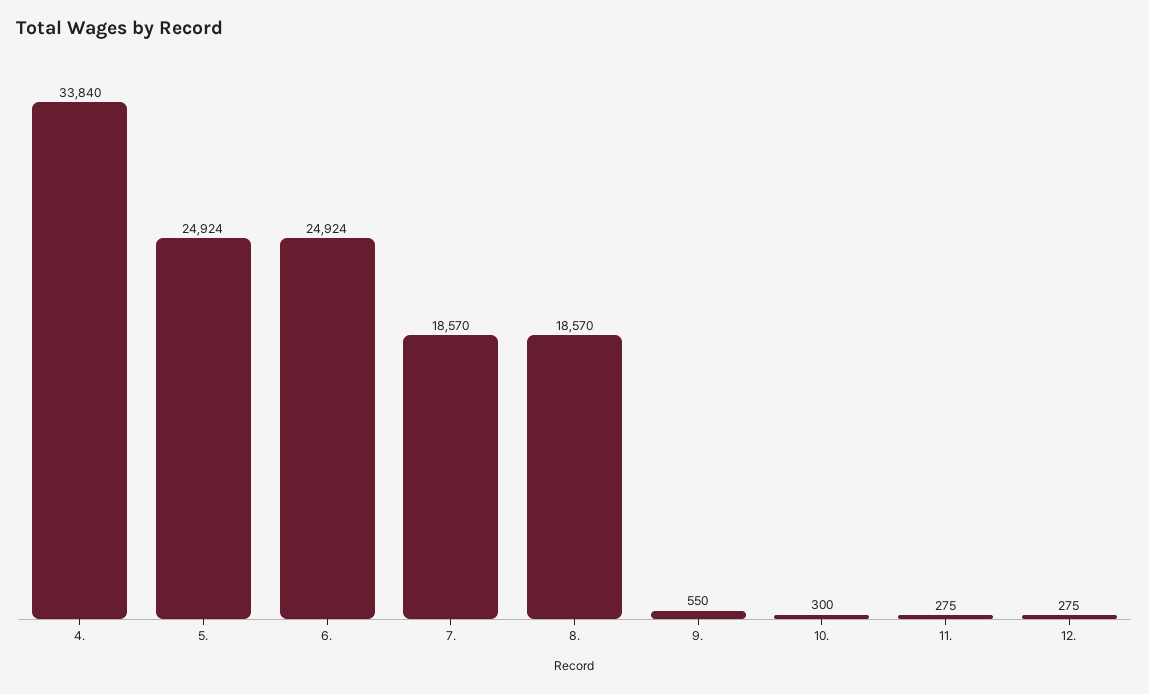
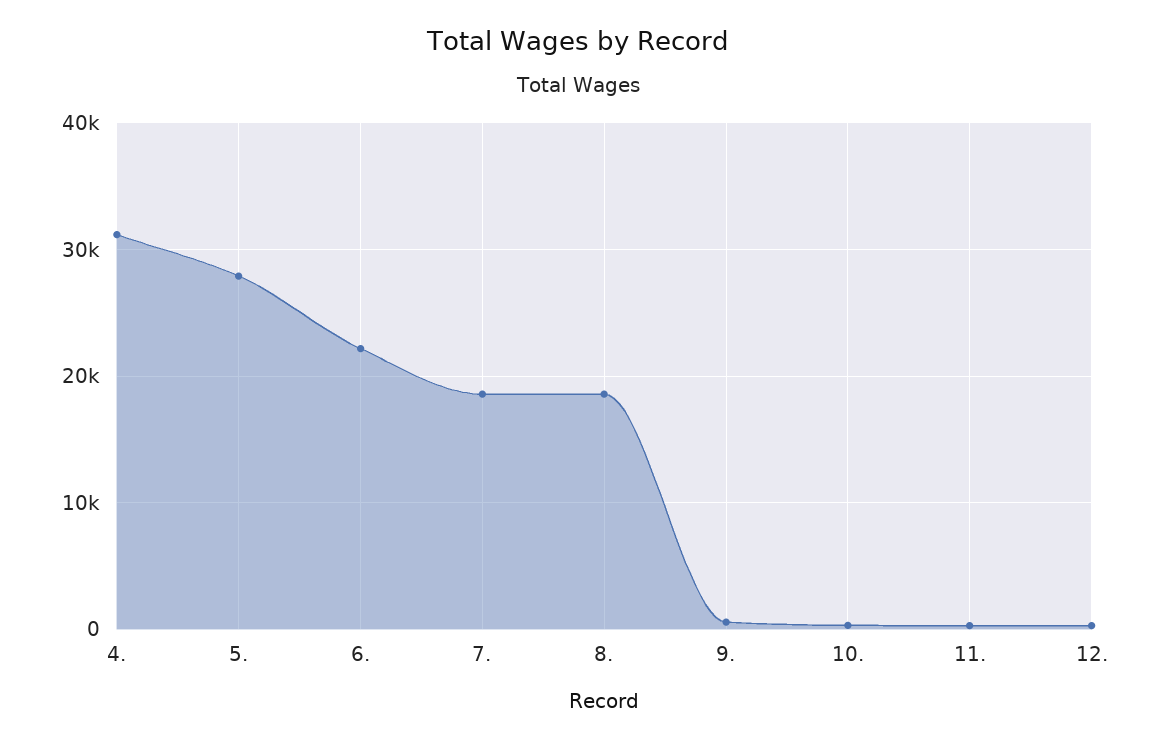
  {
-   "4.": 33840,
+   "4.": 31000,
-   "5.": 24924,
+   "5.": 28000,
-   "6.": 24924,
+   "6.": 22000,
    "7.": 18570,
    "8.": 18570,
    "9.": 550,
    "10.": 300,
    "11.": 275,
    "12.": 275
  }

